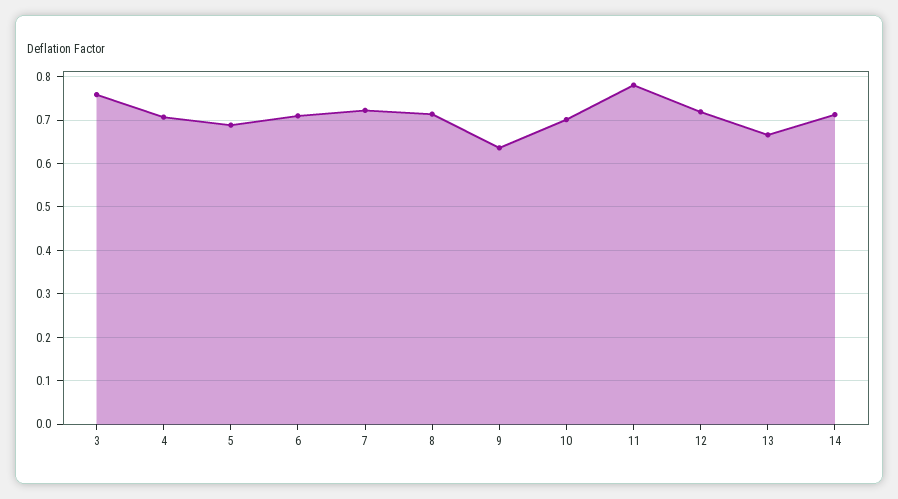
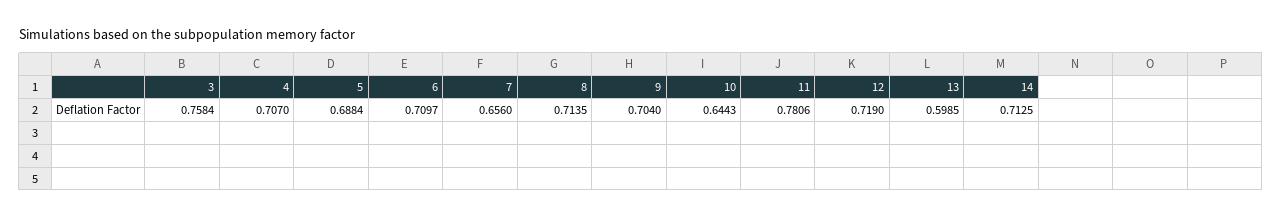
  {
    "3": 0.7584,
    "4": 0.707,
    "5": 0.6884,
    "6": 0.7097,
-   "7": 0.72,
+   "7": 0.656,
    "8": 0.7135,
-   "9": 0.64,
+   "9": 0.704,
-   "10": 0.7,
+   "10": 0.6443,
    "11": 0.7806,
    "12": 0.719,
-   "13": 0.66,
+   "13": 0.5985,
    "14": 0.7125
  }

